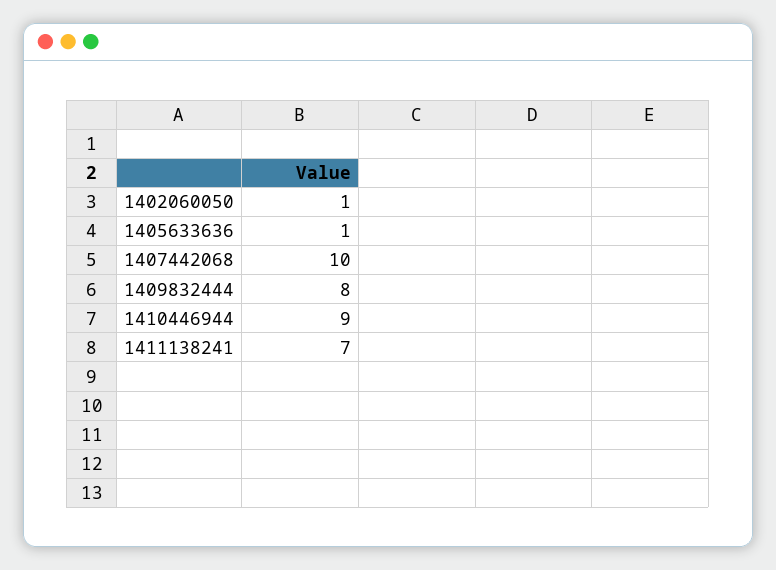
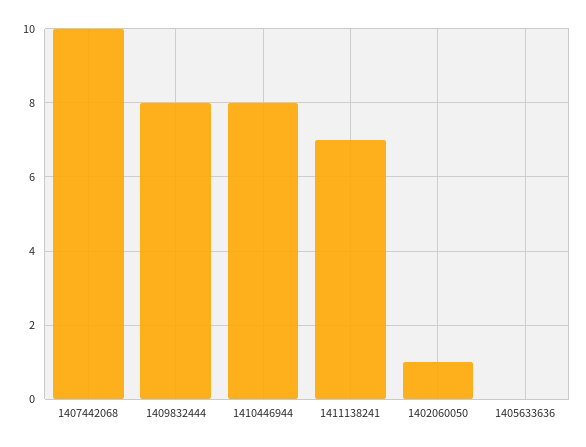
  {
    "1402060050": 1,
-   "1405633636": 1,
+   "1405633636": 0,
    "1407442068": 10,
    "1409832444": 8,
-   "1410446944": 9,
+   "1410446944": 8,
    "1411138241": 7
  }

